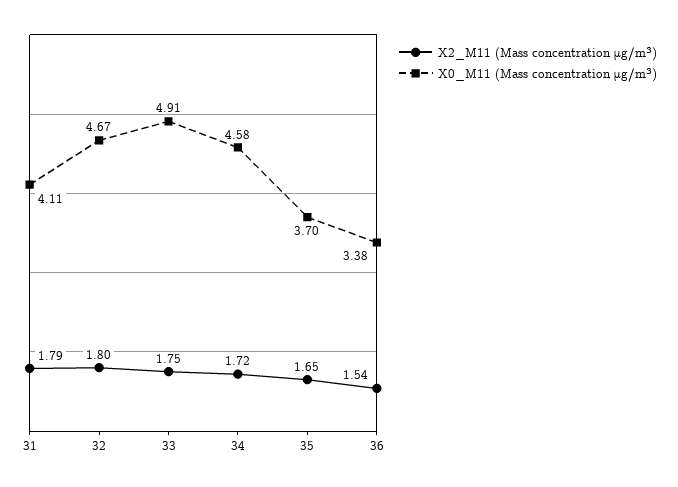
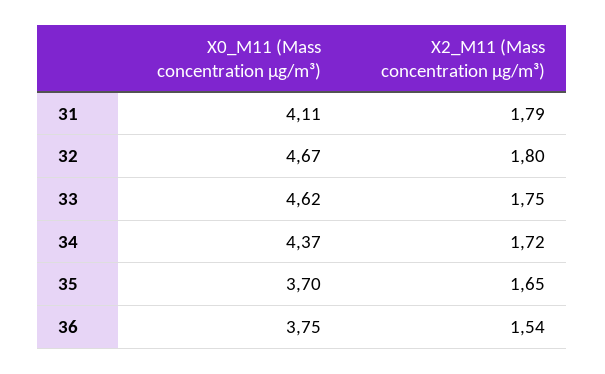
  {
    "X2_M11 (Mass concentration μg/m³)": {
      "31": 1.79,
      "32": 1.8,
      "33": 1.75,
      "34": 1.72,
      "35": 1.65,
      "36": 1.54
    },
    "X0_M11 (Mass concentration μg/m³)": {
      "31": 4.11,
      "32": 4.67,
-     "33": 4.91,
+     "33": 4.62,
-     "34": 4.58,
+     "34": 4.37,
      "35": 3.7,
-     "36": 3.38
+     "36": 3.75
    }
  }

